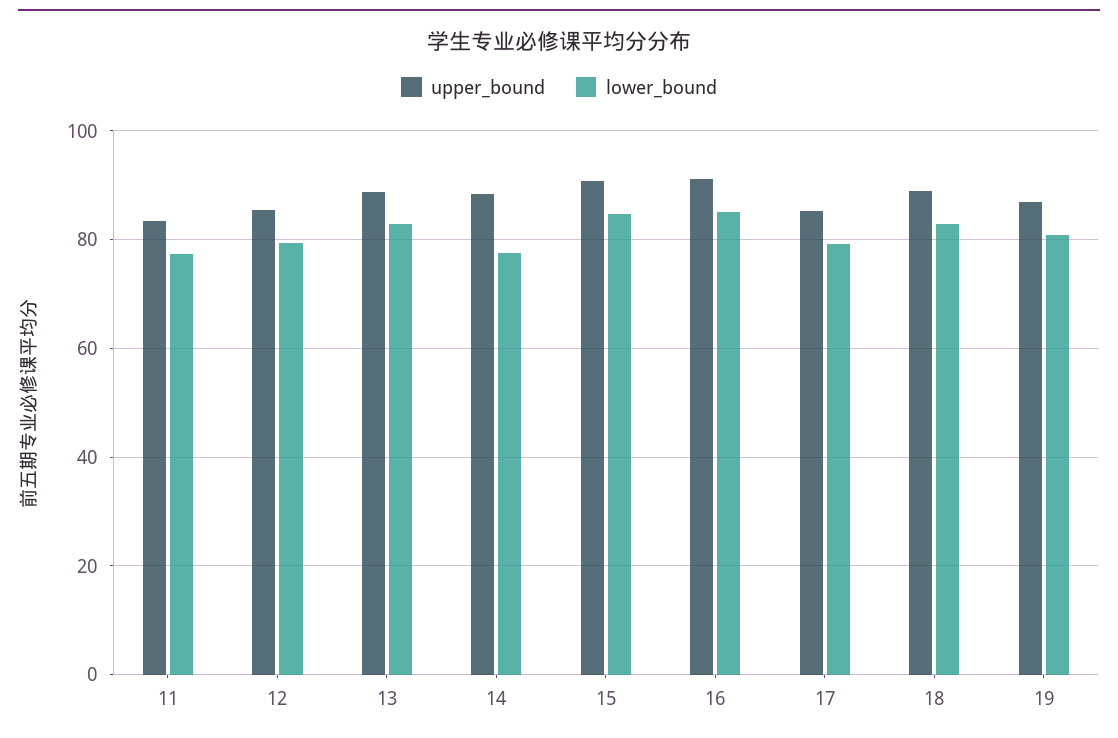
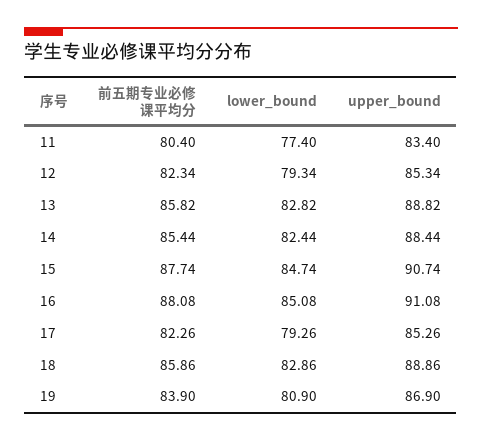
  {
    "upper_bound": {
      "11": 83.4,
      "12": 85.34,
      "13": 88.82,
      "14": 88.44,
      "15": 90.74,
      "16": 91.08,
      "17": 85.26,
      "18": 88.86,
      "19": 86.9
    },
    "lower_bound": {
      "11": 77.4,
      "12": 79.34,
      "13": 82.82,
-     "14": 78,
+     "14": 82.44,
      "15": 84.74,
      "16": 85.08,
      "17": 79.26,
      "18": 82.86,
      "19": 80.9
-   }
+   },
+   "前五期专业必修课平均分": {
+     "11": 80.4,
+     "12": 82.34,
+     "13": 85.82,
+     "14": 85.44,
+     "15": 87.74,
+     "16": 88.08,
+     "17": 82.26,
+     "18": 85.86,
+     "19": 83.9
+   }
  }

